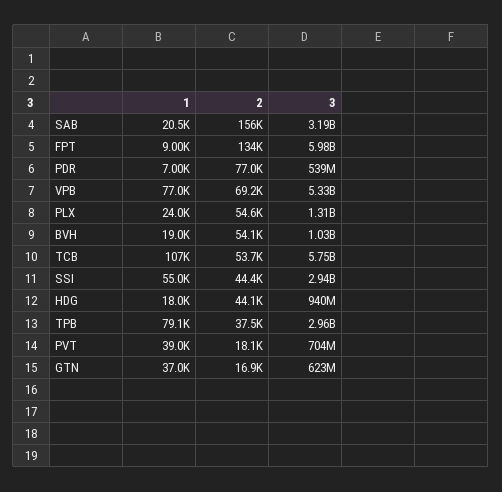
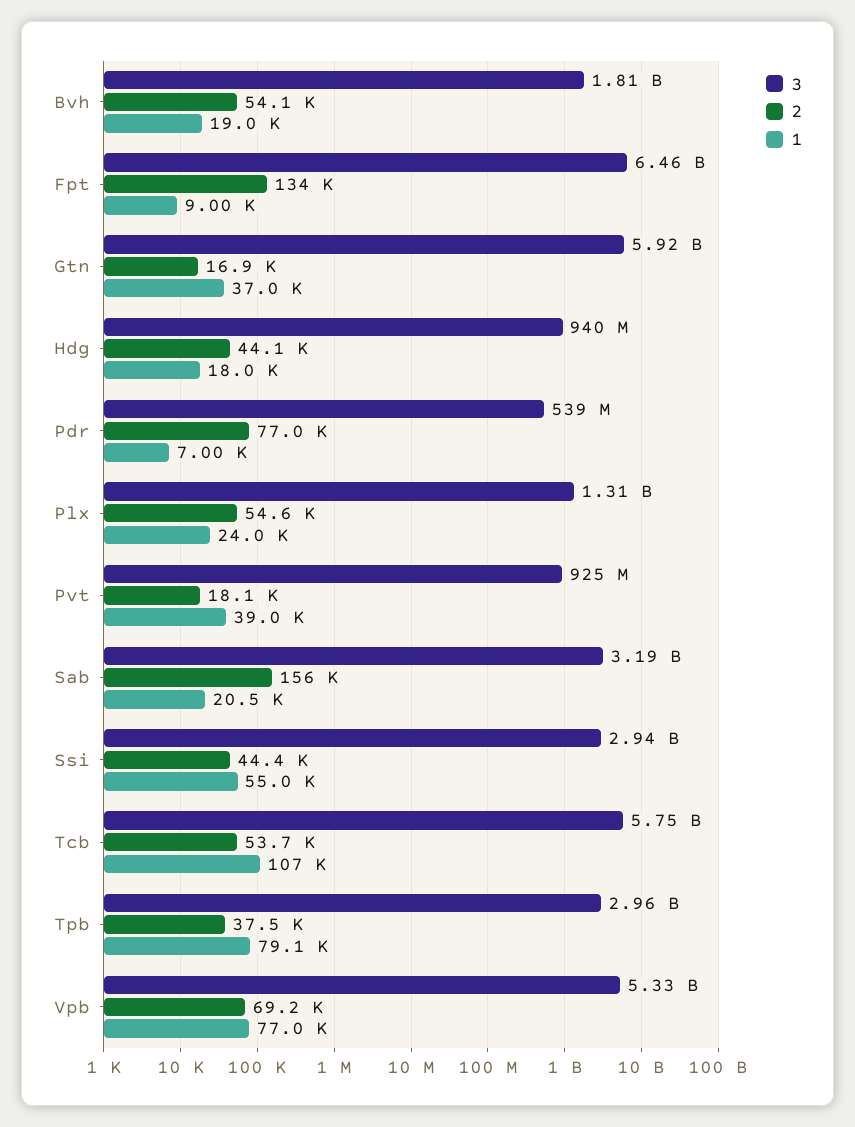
  {
    "1": {
      "SAB": 20500,
      "FPT": 9000,
      "PDR": 7000,
      "VPB": 77000,
      "PLX": 24000,
      "BVH": 19000,
      "TCB": 107000,
      "SSI": 55000,
      "HDG": 18000,
      "TPB": 79100,
      "PVT": 39000,
      "GTN": 37000
    },
    "2": {
      "SAB": 156000,
      "FPT": 134000,
      "PDR": 77000,
      "VPB": 69200,
      "PLX": 54600,
      "BVH": 54100,
      "TCB": 53700,
      "SSI": 44400,
      "HDG": 44100,
      "TPB": 37500,
      "PVT": 18100,
      "GTN": 16900
    },
    "3": {
      "SAB": 3190000000,
-     "FPT": 5980000000,
+     "FPT": 6460000000,
      "PDR": 539000000,
      "VPB": 5330000000,
      "PLX": 1310000000,
-     "BVH": 1030000000,
+     "BVH": 1810000000,
      "TCB": 5750000000,
      "SSI": 2940000000,
      "HDG": 940000000,
      "TPB": 2960000000,
-     "PVT": 704000000,
+     "PVT": 925000000,
-     "GTN": 623000000
+     "GTN": 5920000000
    }
  }

